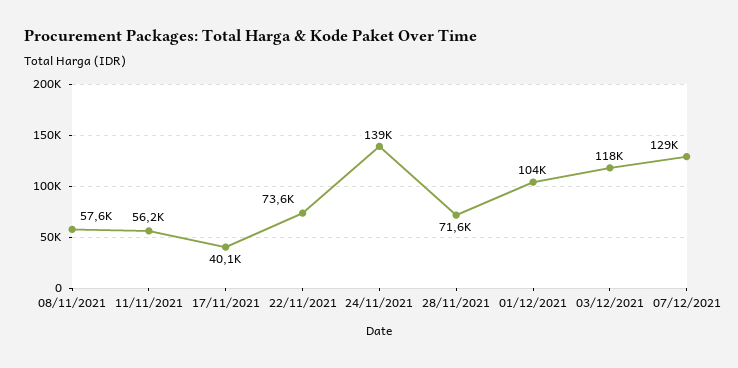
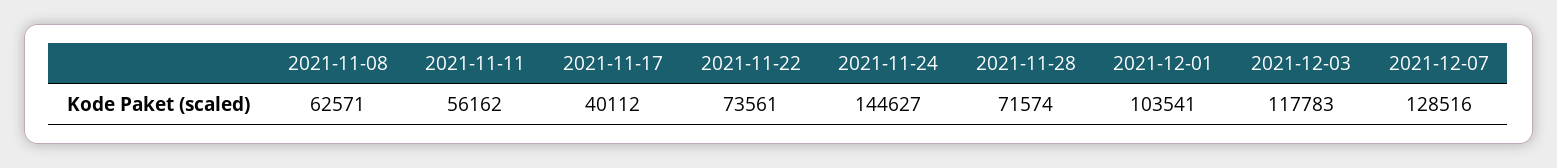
  {
-   "08/11/2021": 57600,
+   "08/11/2021": 62571,
    "11/11/2021": 56162,
    "17/11/2021": 40112,
    "22/11/2021": 73561,
-   "24/11/2021": 139000,
+   "24/11/2021": 144627,
    "28/11/2021": 71574,
    "01/12/2021": 103541,
    "03/12/2021": 117783,
    "07/12/2021": 128516
  }

